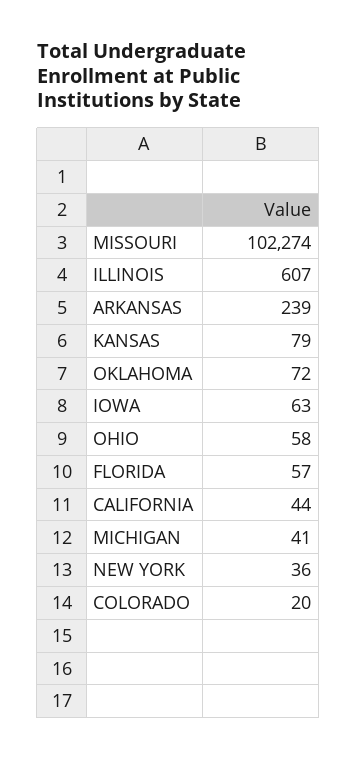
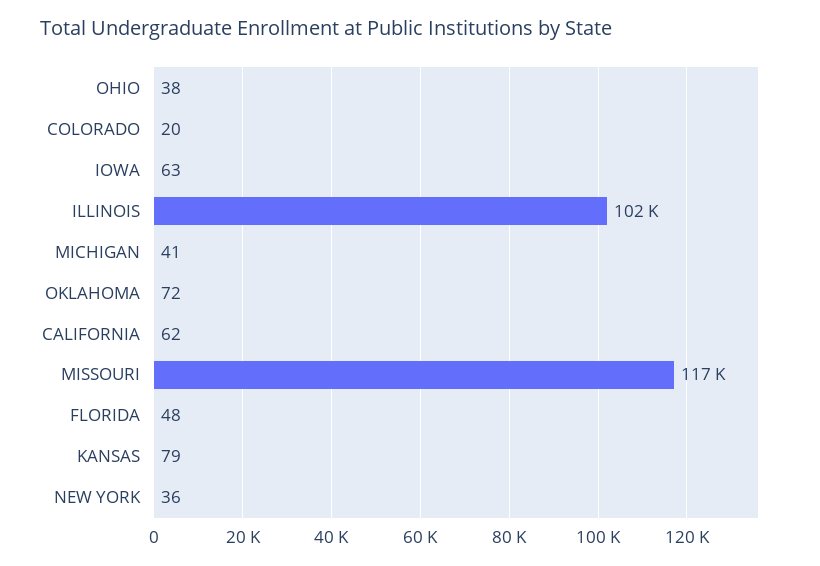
  {
-   "MISSOURI": 102274,
+   "MISSOURI": 117000,
-   "ILLINOIS": 607,
+   "ILLINOIS": 102000,
-   "ARKANSAS": 239,
    "KANSAS": 79,
    "OKLAHOMA": 72,
    "IOWA": 63,
-   "OHIO": 58,
+   "OHIO": 38,
-   "FLORIDA": 57,
+   "FLORIDA": 48,
-   "CALIFORNIA": 44,
+   "CALIFORNIA": 62,
    "MICHIGAN": 41,
    "NEW YORK": 36,
    "COLORADO": 20
  }

